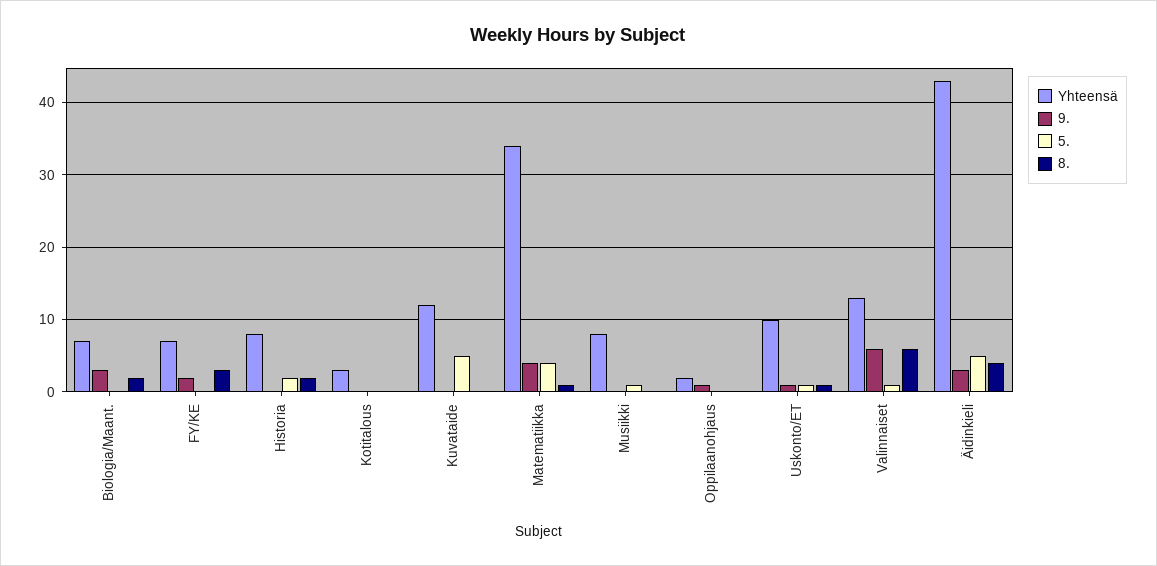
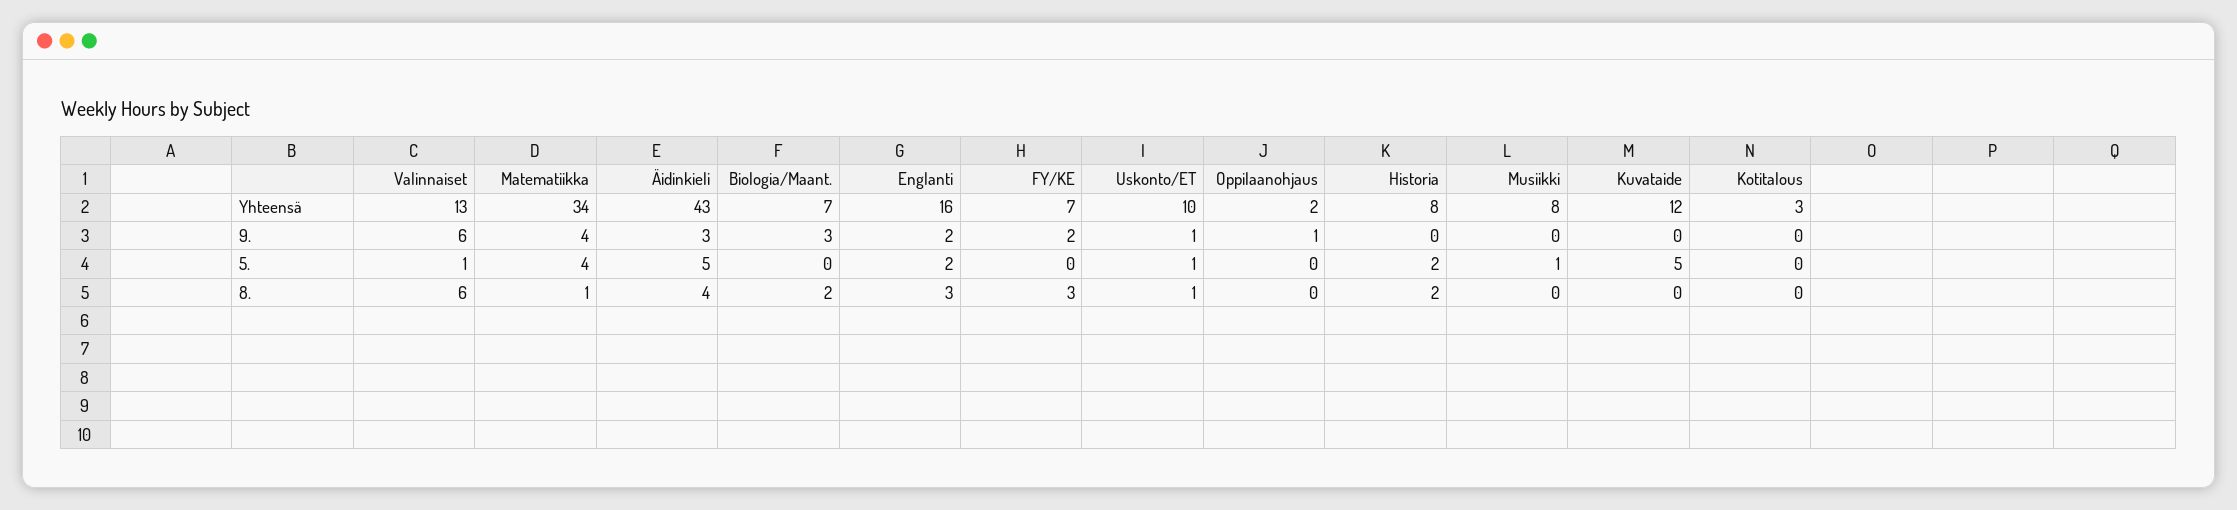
  {
    "Yhteensä": {
      "Biologia/Maant.": 7,
      "FY/KE": 7,
      "Historia": 8,
      "Kotitalous": 3,
      "Kuvataide": 12,
      "Matematiikka": 34,
      "Musiikki": 8,
      "Oppilaanohjaus": 2,
      "Uskonto/ET": 10,
      "Valinnaiset": 13,
-     "Äidinkieli": 43
+     "Äidinkieli": 43,
+     "Englanti": 16
    },
    "9.": {
      "Biologia/Maant.": 3,
      "FY/KE": 2,
      "Historia": 0,
      "Kotitalous": 0,
      "Kuvataide": 0,
      "Matematiikka": 4,
      "Musiikki": 0,
      "Oppilaanohjaus": 1,
      "Uskonto/ET": 1,
      "Valinnaiset": 6,
-     "Äidinkieli": 3
+     "Äidinkieli": 3,
+     "Englanti": 2
    },
    "5.": {
      "Biologia/Maant.": 0,
      "FY/KE": 0,
      "Historia": 2,
      "Kotitalous": 0,
      "Kuvataide": 5,
      "Matematiikka": 4,
      "Musiikki": 1,
      "Oppilaanohjaus": 0,
      "Uskonto/ET": 1,
      "Valinnaiset": 1,
-     "Äidinkieli": 5
+     "Äidinkieli": 5,
+     "Englanti": 2
    },
    "8.": {
      "Biologia/Maant.": 2,
      "FY/KE": 3,
      "Historia": 2,
      "Kotitalous": 0,
      "Kuvataide": 0,
      "Matematiikka": 1,
      "Musiikki": 0,
      "Oppilaanohjaus": 0,
      "Uskonto/ET": 1,
      "Valinnaiset": 6,
-     "Äidinkieli": 4
+     "Äidinkieli": 4,
+     "Englanti": 3
    }
  }

